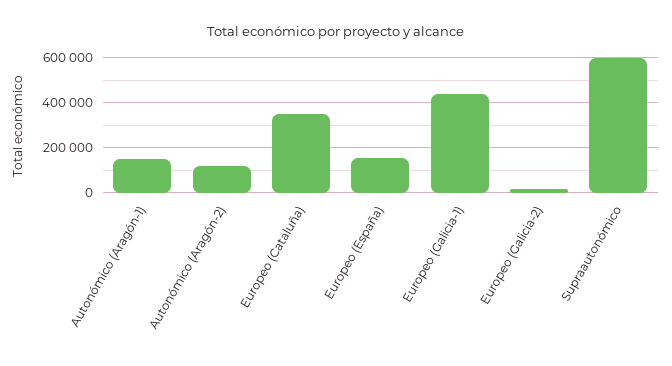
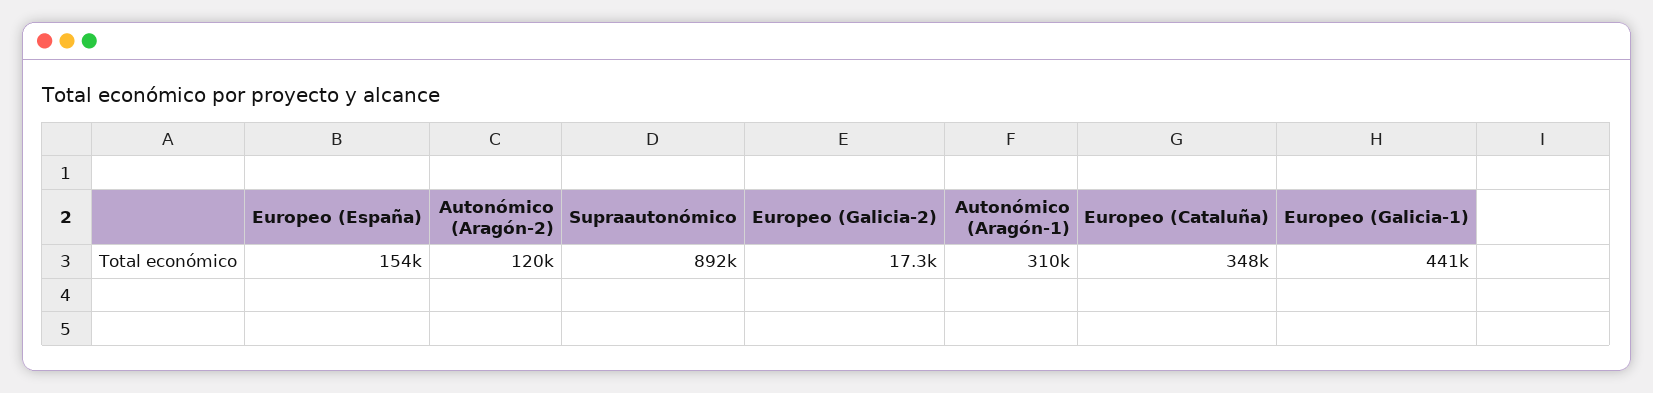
  {
-   "Autonómico (Aragón-1)": 150000,
+   "Autonómico (Aragón-1)": 310000,
    "Autonómico (Aragón-2)": 120000,
    "Europeo (Cataluña)": 348000,
    "Europeo (España)": 154000,
    "Europeo (Galicia-1)": 441000,
    "Europeo (Galicia-2)": 17300,
-   "Supraautonómico": 600000
+   "Supraautonómico": 892000
  }

